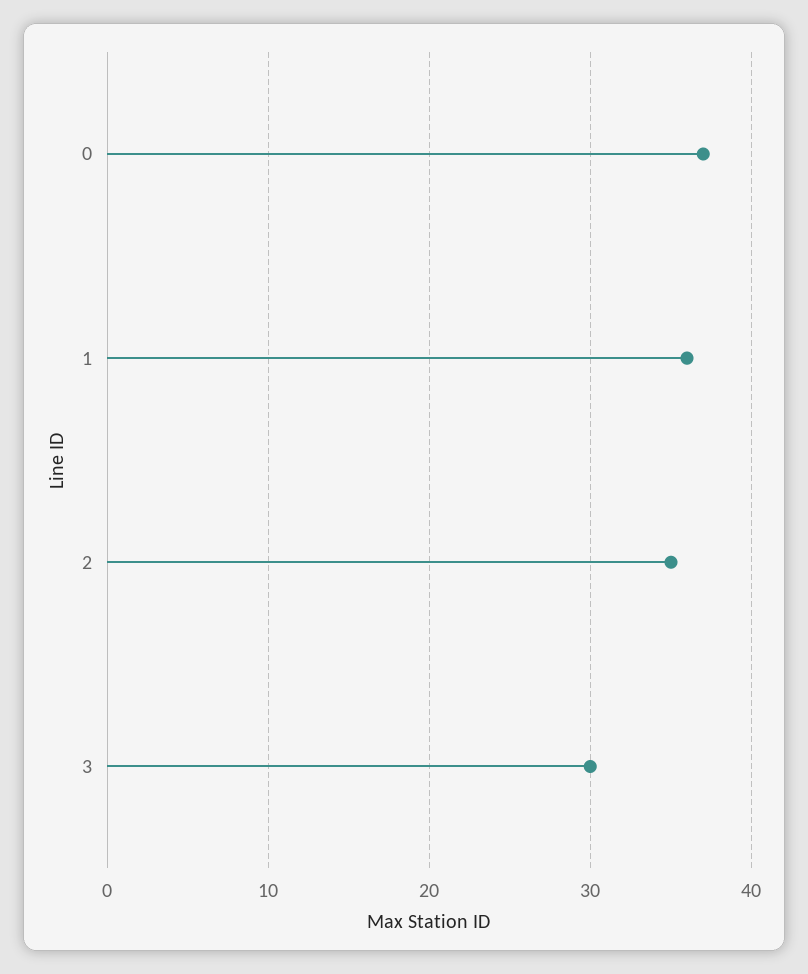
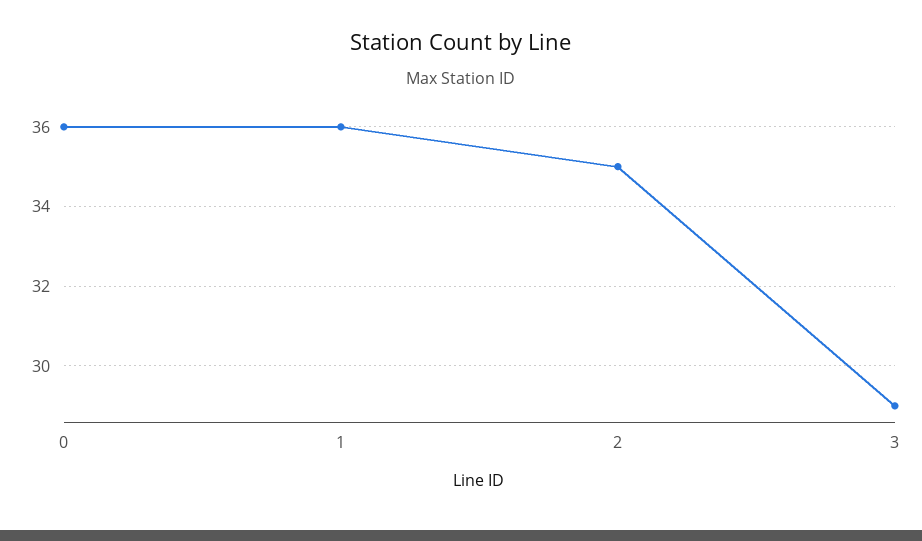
  {
-   "0": 37,
+   "0": 36,
    "1": 36,
    "2": 35,
-   "3": 30
+   "3": 29
  }

